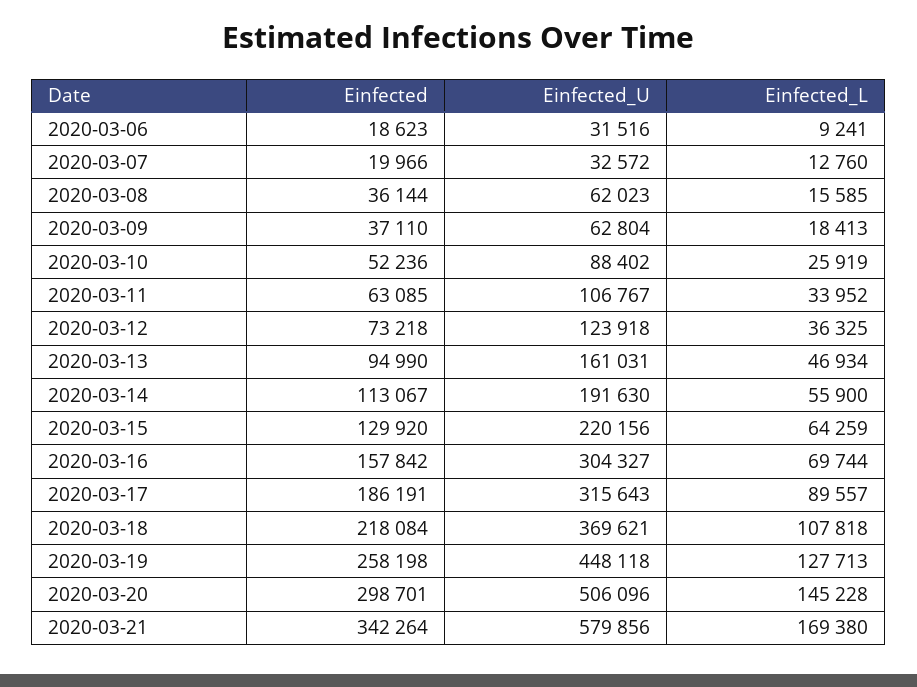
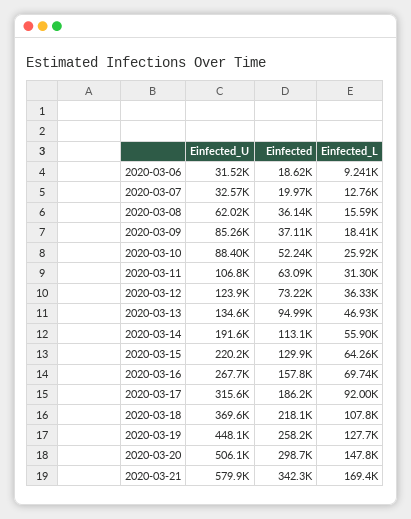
  {
    "Einfected": {
      "2020-03-06": 18623,
      "2020-03-07": 19966,
      "2020-03-08": 36144,
      "2020-03-09": 37110,
      "2020-03-10": 52236,
      "2020-03-11": 63085,
      "2020-03-12": 73218,
      "2020-03-13": 94990,
      "2020-03-14": 113067,
      "2020-03-15": 129920,
      "2020-03-16": 157842,
      "2020-03-17": 186191,
      "2020-03-18": 218084,
      "2020-03-19": 258198,
      "2020-03-20": 298701,
      "2020-03-21": 342264
    },
    "Einfected_U": {
      "2020-03-06": 31516,
      "2020-03-07": 32572,
      "2020-03-08": 62023,
-     "2020-03-09": 62804,
+     "2020-03-09": 85260,
      "2020-03-10": 88402,
      "2020-03-11": 106767,
      "2020-03-12": 123918,
-     "2020-03-13": 161031,
+     "2020-03-13": 134600,
      "2020-03-14": 191630,
      "2020-03-15": 220156,
-     "2020-03-16": 304327,
+     "2020-03-16": 267700,
      "2020-03-17": 315643,
      "2020-03-18": 369621,
      "2020-03-19": 448118,
      "2020-03-20": 506096,
      "2020-03-21": 579856
    },
    "Einfected_L": {
      "2020-03-06": 9241,
      "2020-03-07": 12760,
      "2020-03-08": 15585,
      "2020-03-09": 18413,
      "2020-03-10": 25919,
-     "2020-03-11": 33952,
+     "2020-03-11": 31300,
      "2020-03-12": 36325,
      "2020-03-13": 46934,
      "2020-03-14": 55900,
      "2020-03-15": 64259,
      "2020-03-16": 69744,
-     "2020-03-17": 89557,
+     "2020-03-17": 92000,
      "2020-03-18": 107818,
      "2020-03-19": 127713,
-     "2020-03-20": 145228,
+     "2020-03-20": 147800,
      "2020-03-21": 169380
    }
  }

